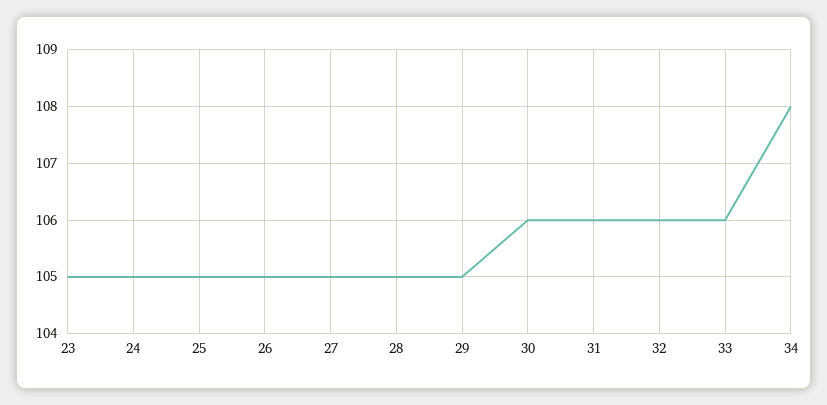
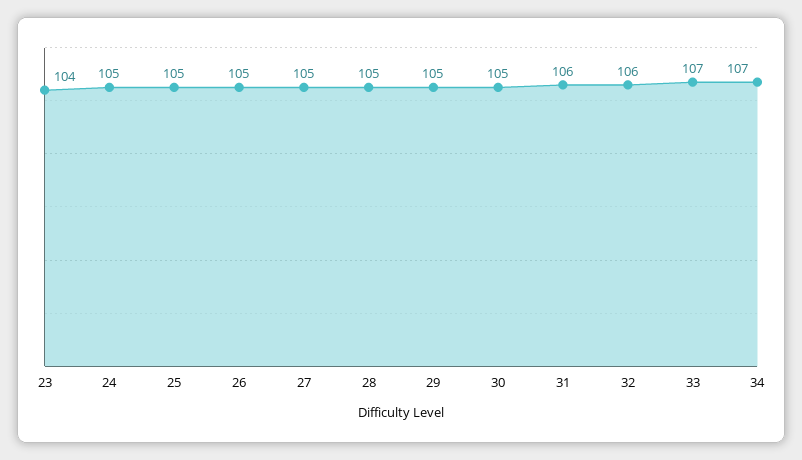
  {
-   "23": 105,
+   "23": 104,
    "24": 105,
    "25": 105,
    "26": 105,
    "27": 105,
    "28": 105,
    "29": 105,
-   "30": 106,
+   "30": 105,
    "31": 106,
    "32": 106,
-   "33": 106,
+   "33": 107,
-   "34": 108
+   "34": 107
  }

